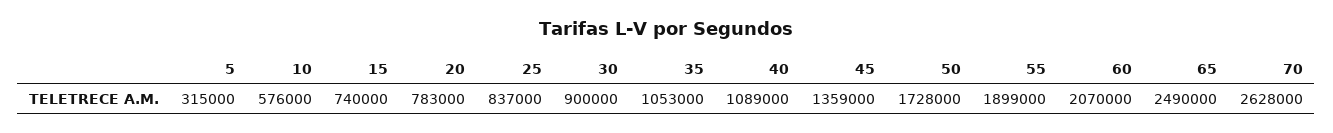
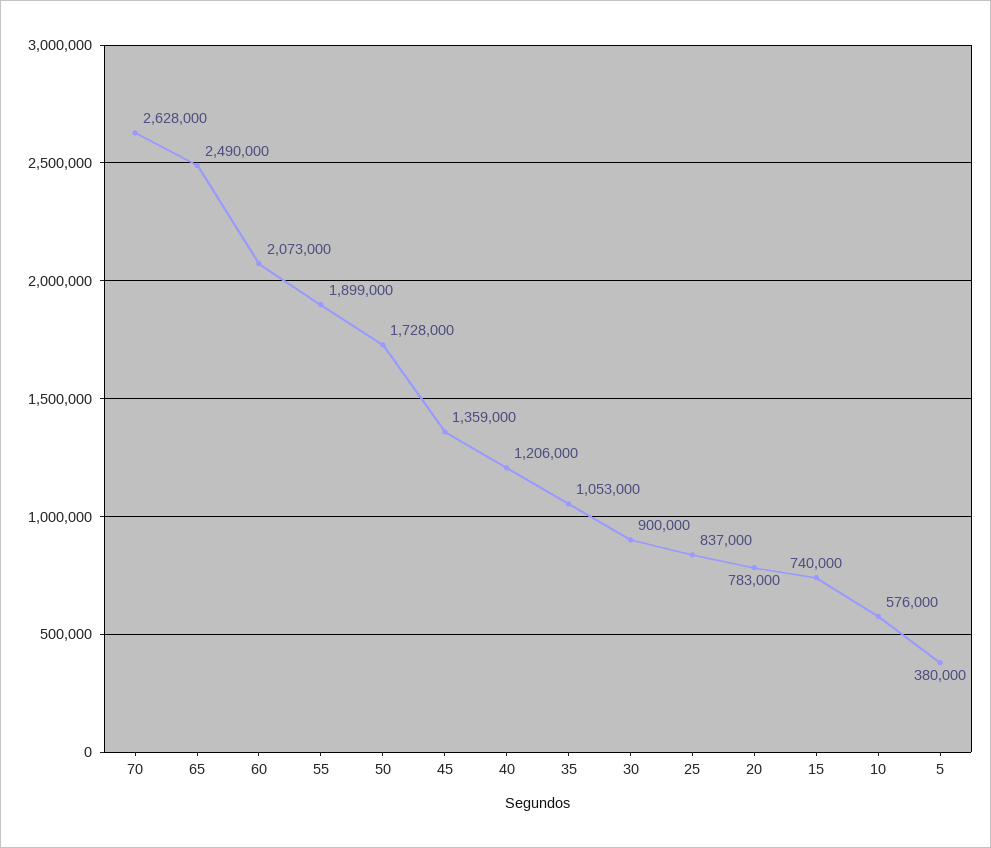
  {
-   "5": 315000,
+   "5": 380000,
    "10": 576000,
    "15": 740000,
    "20": 783000,
    "25": 837000,
    "30": 900000,
    "35": 1053000,
-   "40": 1089000,
+   "40": 1206000,
    "45": 1359000,
    "50": 1728000,
    "55": 1899000,
-   "60": 2070000,
+   "60": 2073000,
    "65": 2490000,
    "70": 2628000
  }

